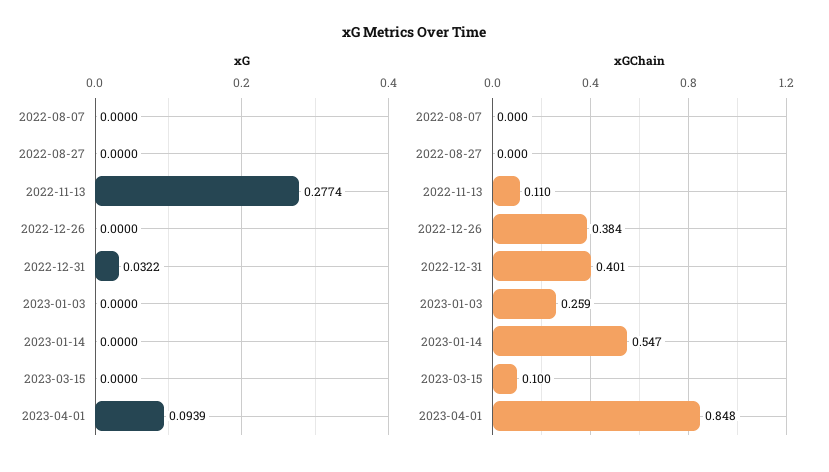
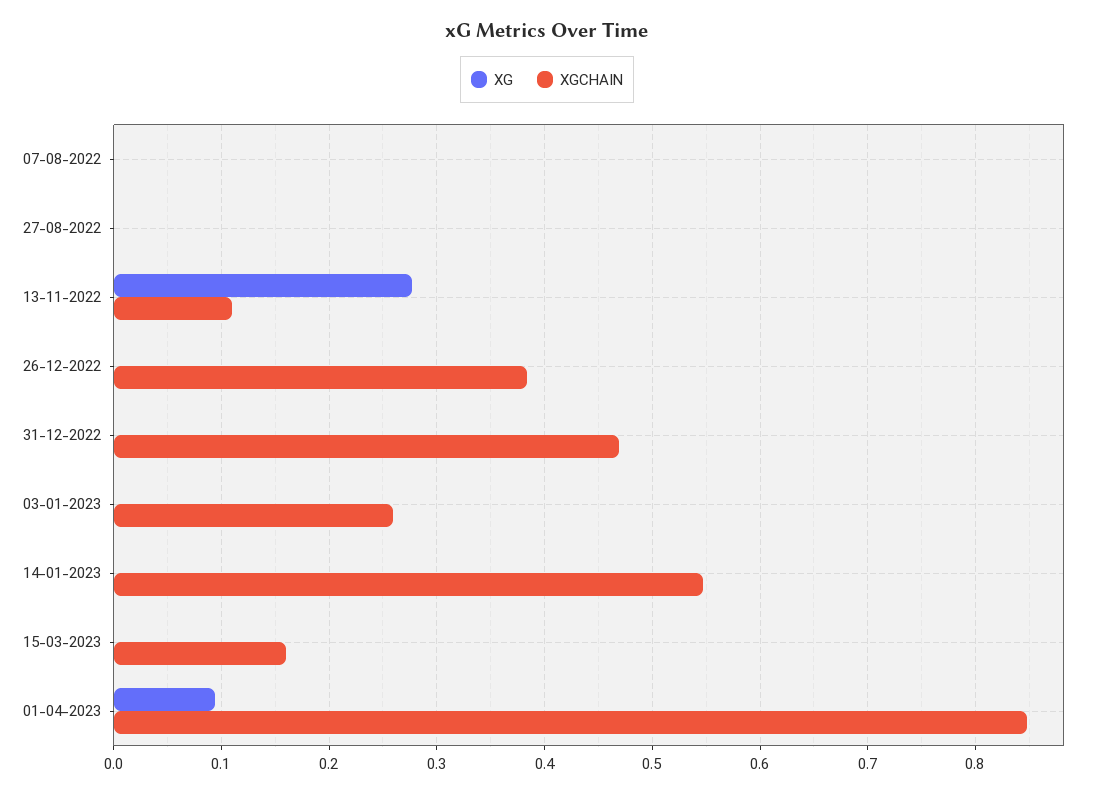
  {
    "xG": {
      "2022-08-07": 0,
      "2022-08-27": 0,
      "2022-11-13": 0.2774,
      "2022-12-26": 0,
-     "2022-12-31": 0.0322,
+     "2022-12-31": 0,
      "2023-01-03": 0,
      "2023-01-14": 0,
      "2023-03-15": 0,
      "2023-04-01": 0.0939
    },
    "xGChain": {
      "2022-08-07": 0,
      "2022-08-27": 0,
      "2022-11-13": 0.11,
      "2022-12-26": 0.384,
-     "2022-12-31": 0.401,
+     "2022-12-31": 0.47,
      "2023-01-03": 0.259,
      "2023-01-14": 0.547,
-     "2023-03-15": 0.1,
+     "2023-03-15": 0.16,
      "2023-04-01": 0.848
    }
  }

